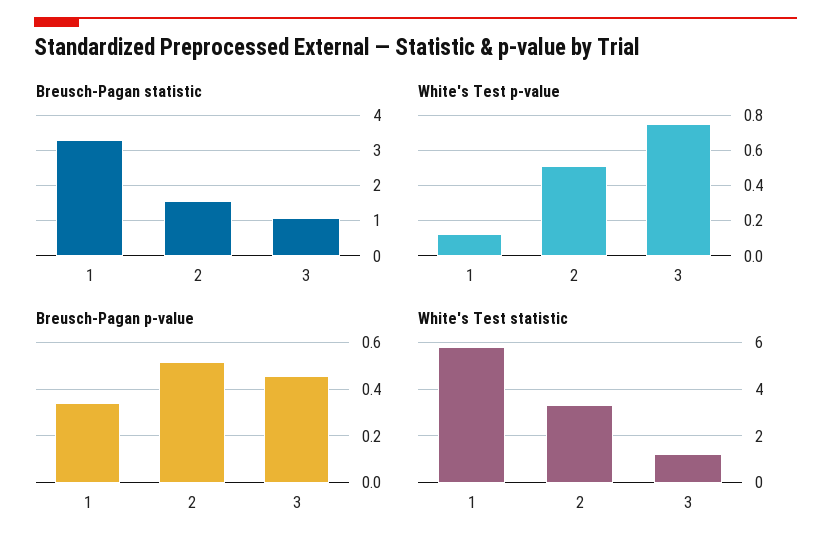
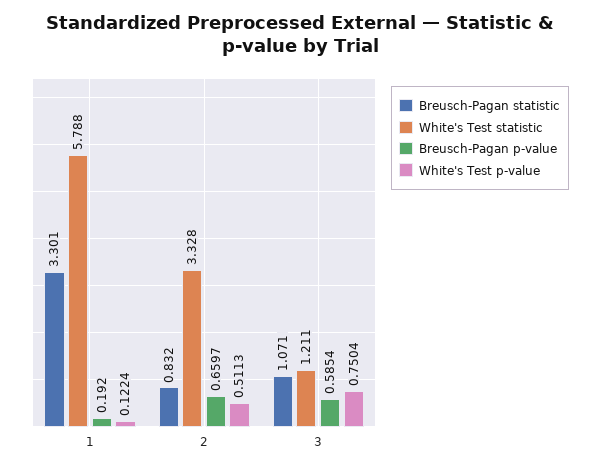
  {
    "Breusch-Pagan statistic": {
      "1": 3.301,
-     "2": 1.6,
+     "2": 0.832,
      "3": 1.071
    },
    "White's Test p-value": {
      "1": 0.1224,
      "2": 0.5113,
      "3": 0.7504
    },
    "Breusch-Pagan p-value": {
-     "1": 0.35,
+     "1": 0.192,
-     "2": 0.5,
+     "2": 0.6597,
-     "3": 0.45
+     "3": 0.5854
    },
    "White's Test statistic": {
      "1": 5.788,
      "2": 3.328,
      "3": 1.211
    }
  }

